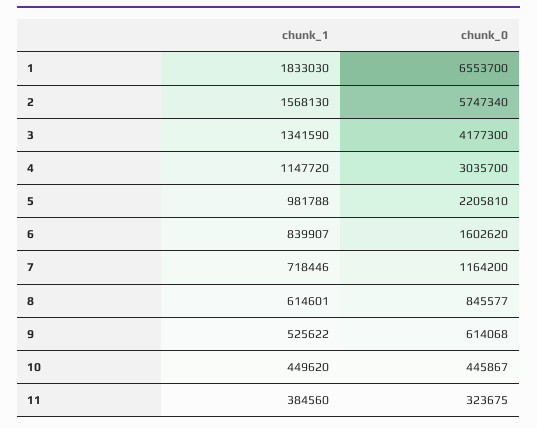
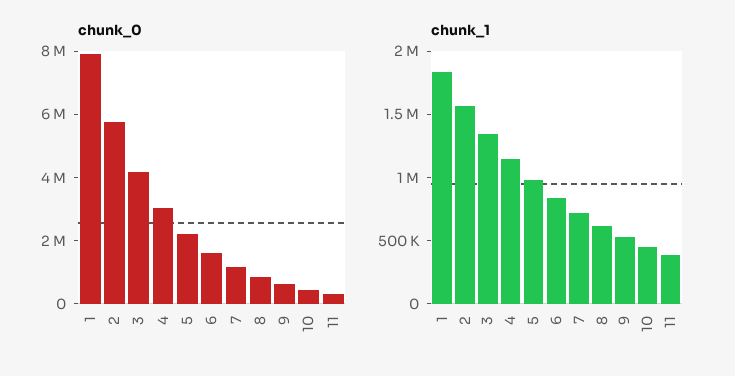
  {
    "chunk_1": {
      "1": 1833030,
      "2": 1568130,
      "3": 1341590,
      "4": 1147720,
      "5": 981788,
      "6": 839907,
      "7": 718446,
      "8": 614601,
      "9": 525622,
      "10": 449620,
      "11": 384560
    },
    "chunk_0": {
-     "1": 6553700,
+     "1": 8000000,
      "2": 5747340,
      "3": 4177300,
      "4": 3035700,
      "5": 2205810,
      "6": 1602620,
      "7": 1164200,
      "8": 845577,
      "9": 614068,
      "10": 445867,
      "11": 323675
    }
  }

